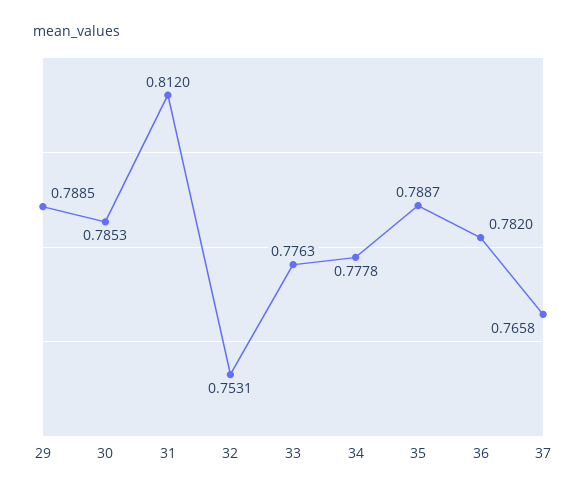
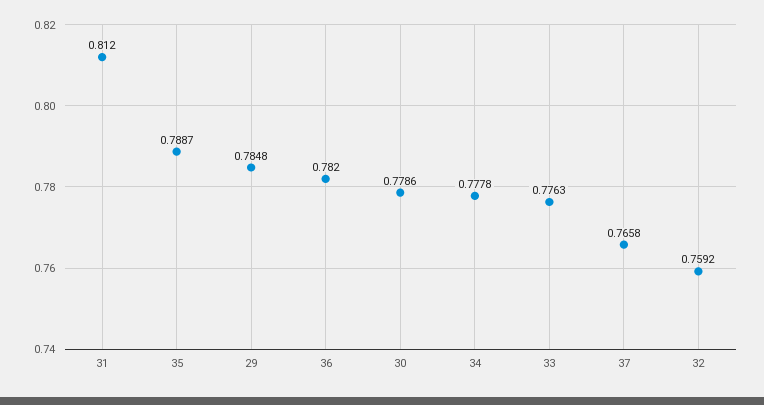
  {
-   "29": 0.7885,
+   "29": 0.7848,
-   "30": 0.7853,
+   "30": 0.7786,
    "31": 0.812,
-   "32": 0.7531,
+   "32": 0.7592,
    "33": 0.7763,
    "34": 0.7778,
    "35": 0.7887,
    "36": 0.782,
    "37": 0.7658
  }

